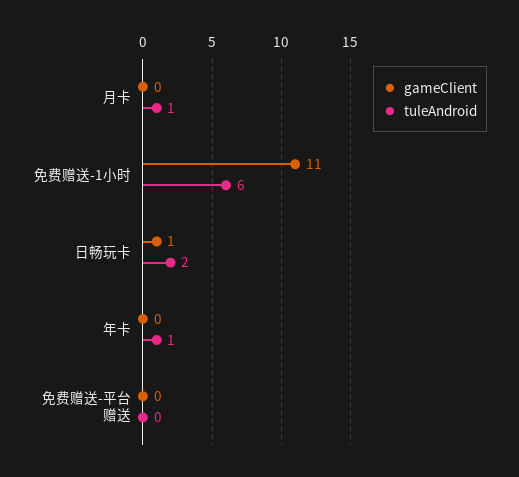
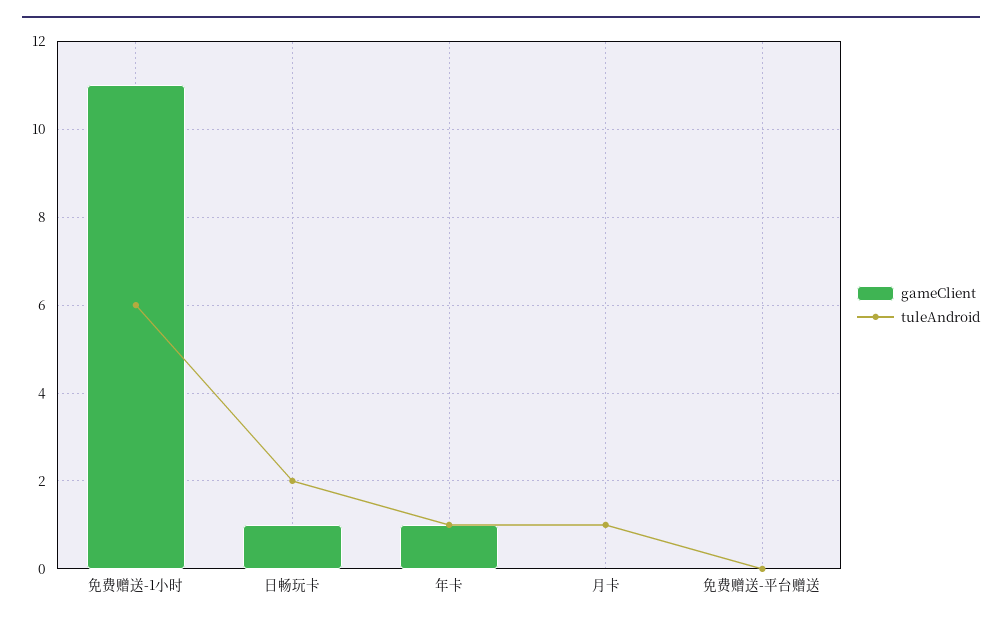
  {
    "gameClient": {
      "月卡": 0,
      "免费赠送-1小时": 11,
      "日畅玩卡": 1,
-     "年卡": 0,
+     "年卡": 1,
      "免费赠送-平台赠送": 0
    },
    "tuleAndroid": {
      "月卡": 1,
      "免费赠送-1小时": 6,
      "日畅玩卡": 2,
      "年卡": 1,
      "免费赠送-平台赠送": 0
    }
  }

